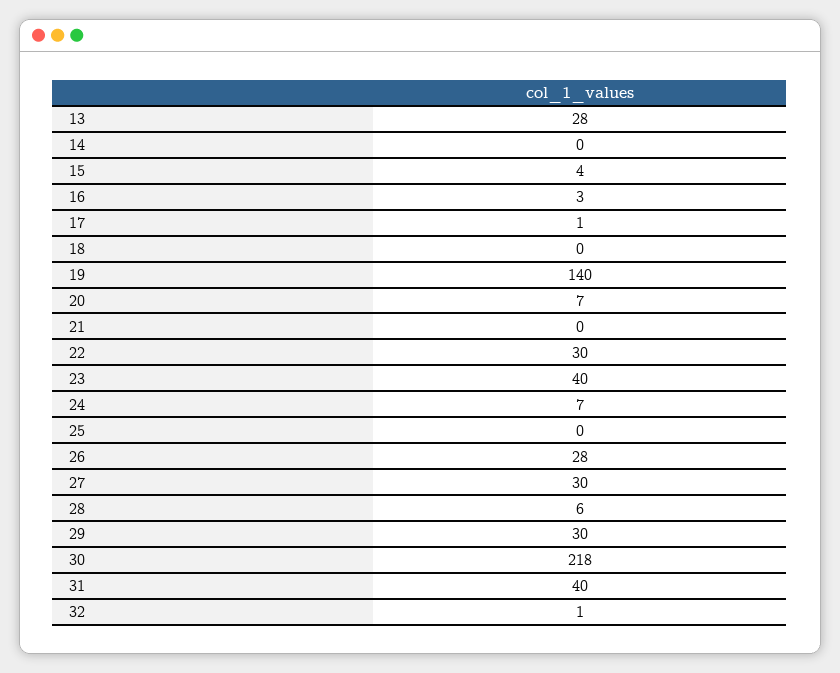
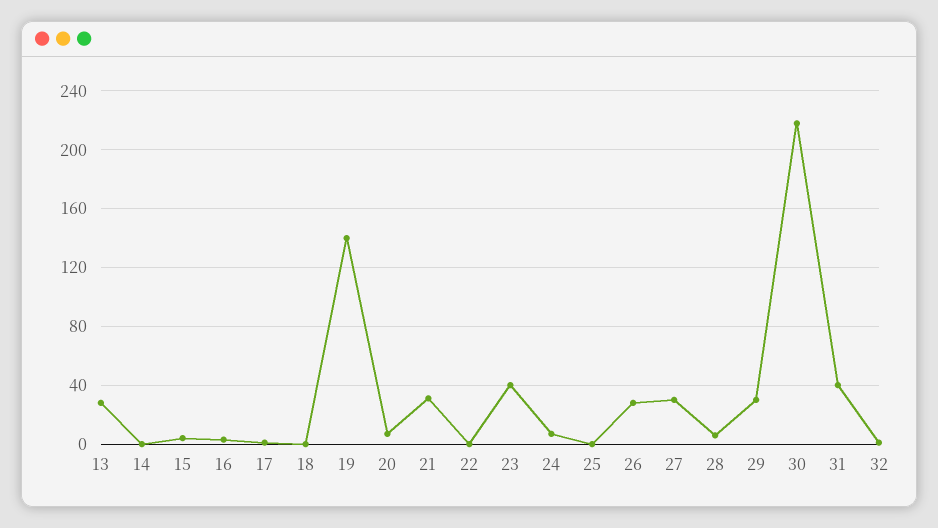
  {
    "13": 28,
    "14": 0,
    "15": 4,
    "16": 3,
    "17": 1,
    "18": 0,
    "19": 140,
    "20": 7,
-   "21": 0,
+   "21": 30,
-   "22": 30,
+   "22": 0,
    "23": 40,
    "24": 7,
    "25": 0,
    "26": 28,
    "27": 30,
    "28": 6,
    "29": 30,
    "30": 218,
    "31": 40,
    "32": 1
  }

